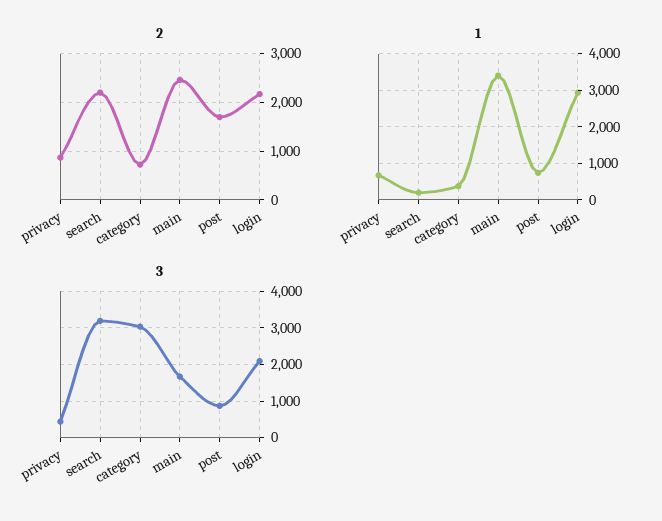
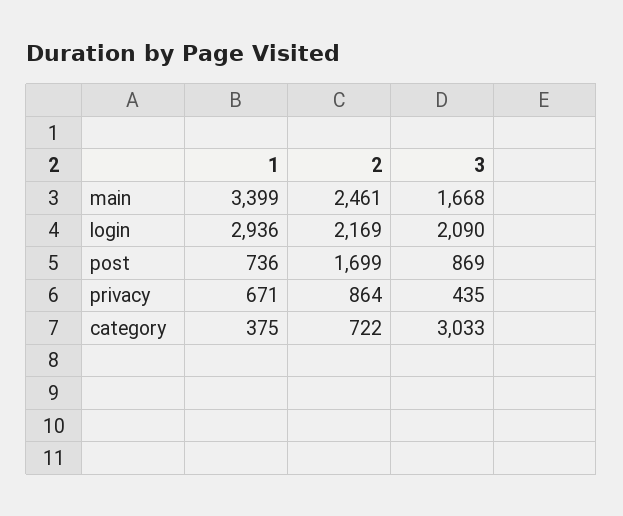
  {
    "2": {
      "privacy": 864,
-     "search": 2200,
      "category": 722,
      "main": 2461,
      "post": 1699,
      "login": 2169
    },
    "1": {
      "privacy": 671,
-     "search": 200,
      "category": 375,
      "main": 3399,
      "post": 736,
      "login": 2936
    },
    "3": {
      "privacy": 435,
-     "search": 3200,
      "category": 3033,
      "main": 1668,
      "post": 869,
      "login": 2090
    }
  }

